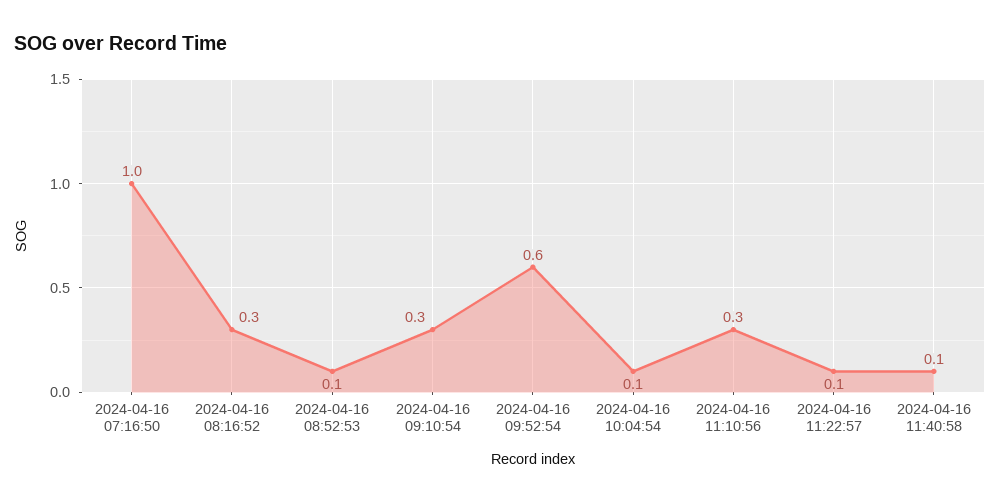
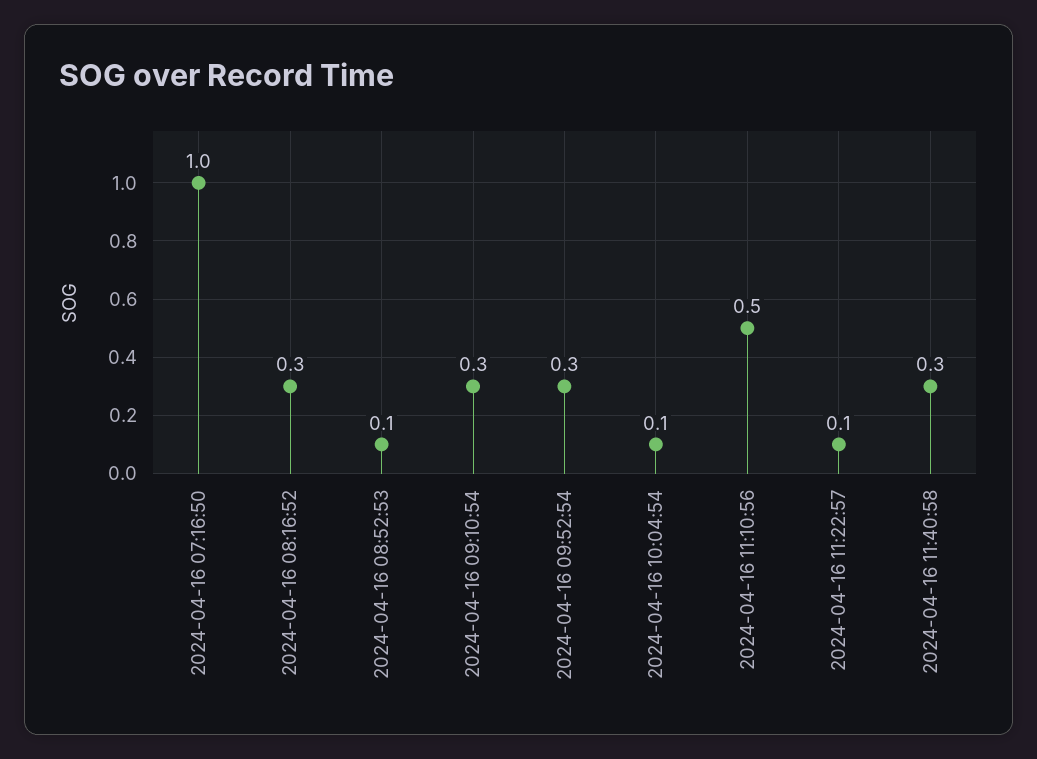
  {
    "2024-04-16 07:16:50": 1,
    "2024-04-16 08:16:52": 0.3,
    "2024-04-16 08:52:53": 0.1,
    "2024-04-16 09:10:54": 0.3,
-   "2024-04-16 09:52:54": 0.6,
+   "2024-04-16 09:52:54": 0.3,
    "2024-04-16 10:04:54": 0.1,
-   "2024-04-16 11:10:56": 0.3,
+   "2024-04-16 11:10:56": 0.5,
    "2024-04-16 11:22:57": 0.1,
-   "2024-04-16 11:40:58": 0.1
+   "2024-04-16 11:40:58": 0.3
  }

